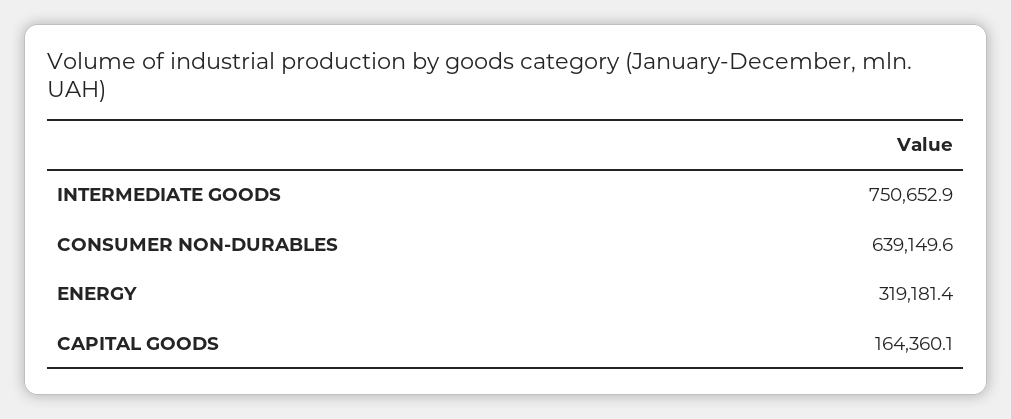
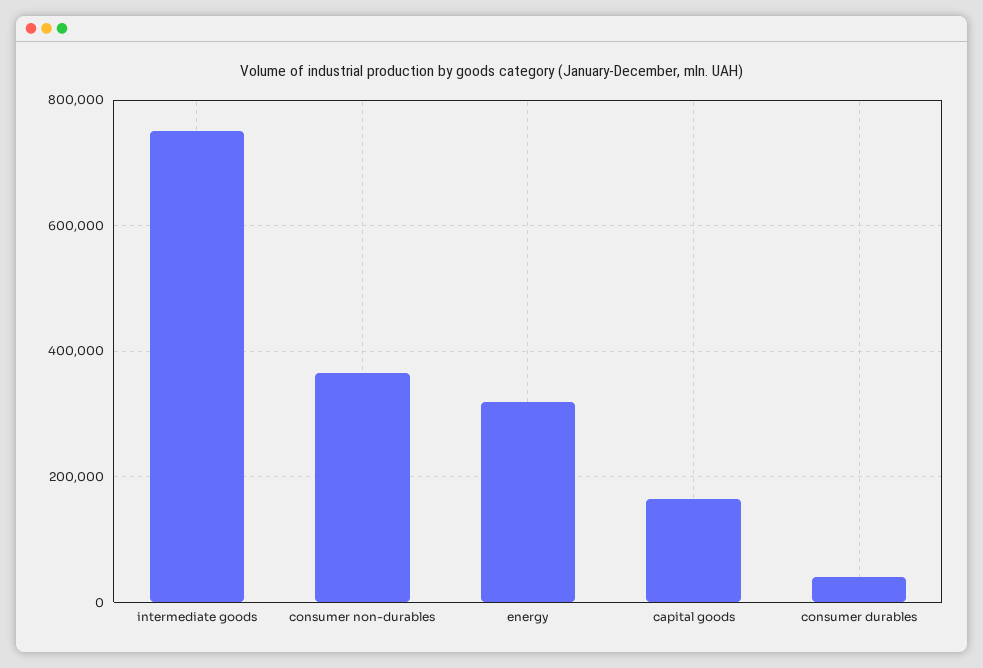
  {
    "INTERMEDIATE GOODS": 750652.9,
-   "CONSUMER NON-DURABLES": 639149.6,
+   "CONSUMER NON-DURABLES": 360000,
    "ENERGY": 319181.4,
-   "CAPITAL GOODS": 164360.1
+   "CAPITAL GOODS": 164360.1,
+   "consumer durables": 40000
  }

